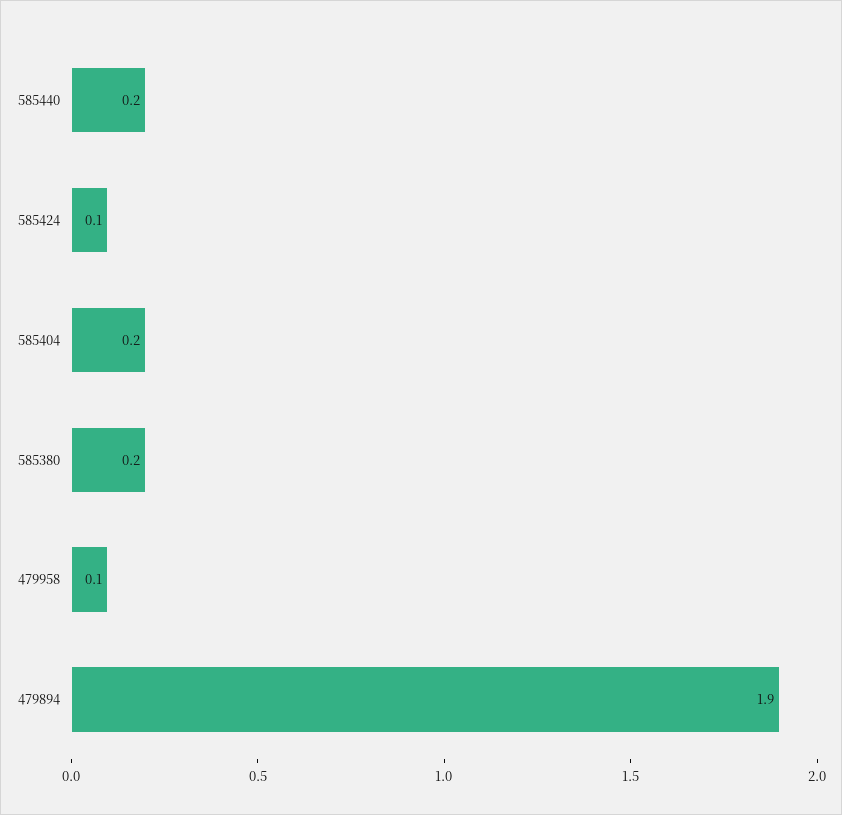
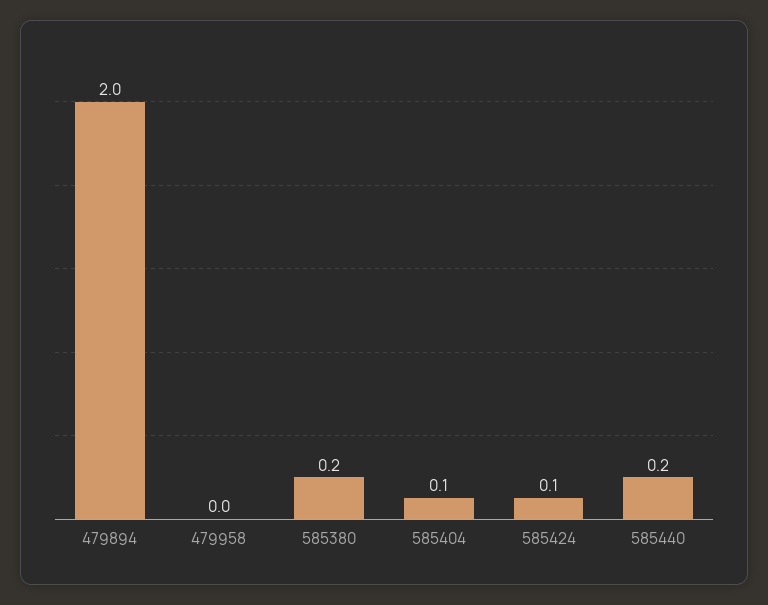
  {
    "585440": 0.2,
    "585424": 0.1,
-   "585404": 0.2,
+   "585404": 0.1,
    "585380": 0.2,
-   "479958": 0.1,
+   "479958": 0,
-   "479894": 1.9
+   "479894": 2
  }

